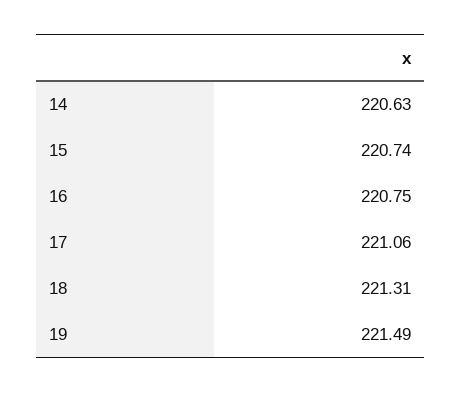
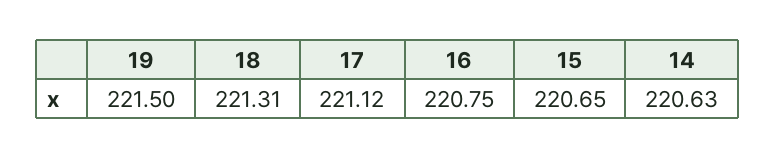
  {
    "14": 220.63,
-   "15": 220.74,
+   "15": 220.65,
    "16": 220.75,
-   "17": 221.06,
+   "17": 221.12,
    "18": 221.31,
-   "19": 221.49
+   "19": 221.5
  }

